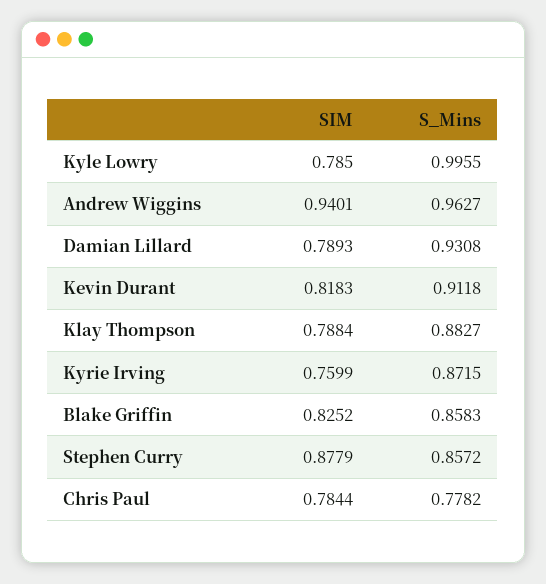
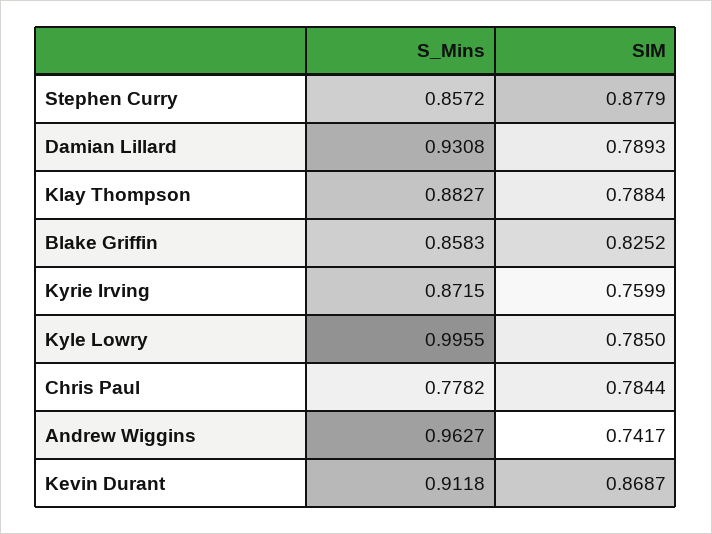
  {
    "SIM": {
      "Kyle Lowry": 0.785,
-     "Andrew Wiggins": 0.9401,
+     "Andrew Wiggins": 0.7417,
      "Damian Lillard": 0.7893,
-     "Kevin Durant": 0.8183,
+     "Kevin Durant": 0.8687,
      "Klay Thompson": 0.7884,
      "Kyrie Irving": 0.7599,
      "Blake Griffin": 0.8252,
      "Stephen Curry": 0.8779,
      "Chris Paul": 0.7844
    },
    "S_Mins": {
      "Kyle Lowry": 0.9955,
      "Andrew Wiggins": 0.9627,
      "Damian Lillard": 0.9308,
      "Kevin Durant": 0.9118,
      "Klay Thompson": 0.8827,
      "Kyrie Irving": 0.8715,
      "Blake Griffin": 0.8583,
      "Stephen Curry": 0.8572,
      "Chris Paul": 0.7782
    }
  }

